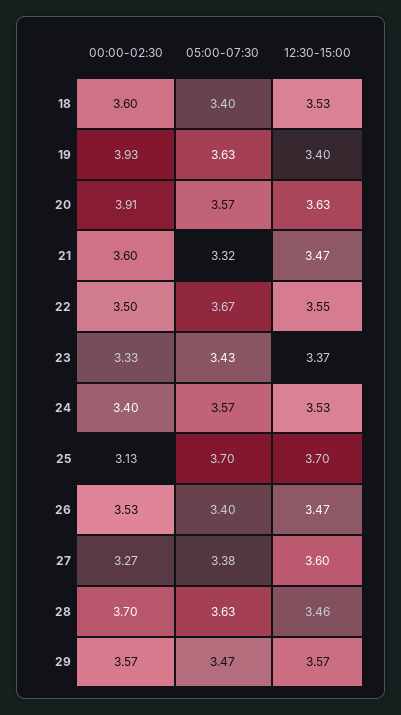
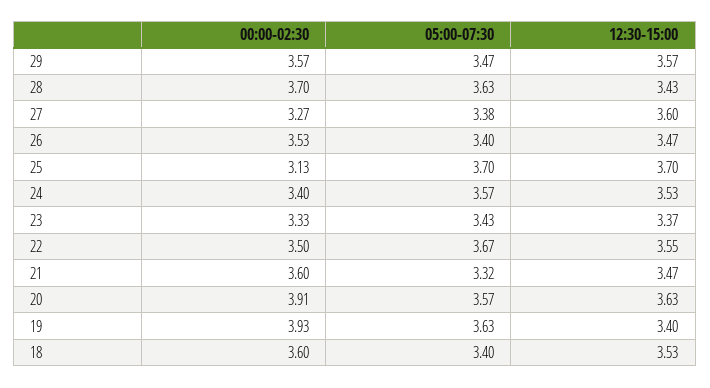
  {
    "00:00-02:30": {
      "18": 3.6,
      "19": 3.93,
      "20": 3.91,
      "21": 3.6,
      "22": 3.5,
      "23": 3.33,
      "24": 3.4,
      "25": 3.13,
      "26": 3.53,
      "27": 3.27,
      "28": 3.7,
      "29": 3.57
    },
    "05:00-07:30": {
      "18": 3.4,
      "19": 3.63,
      "20": 3.57,
      "21": 3.32,
      "22": 3.67,
      "23": 3.43,
      "24": 3.57,
      "25": 3.7,
      "26": 3.4,
      "27": 3.38,
      "28": 3.63,
      "29": 3.47
    },
    "12:30-15:00": {
      "18": 3.53,
      "19": 3.4,
      "20": 3.63,
      "21": 3.47,
      "22": 3.55,
      "23": 3.37,
      "24": 3.53,
      "25": 3.7,
      "26": 3.47,
      "27": 3.6,
-     "28": 3.46,
+     "28": 3.43,
      "29": 3.57
    }
  }

